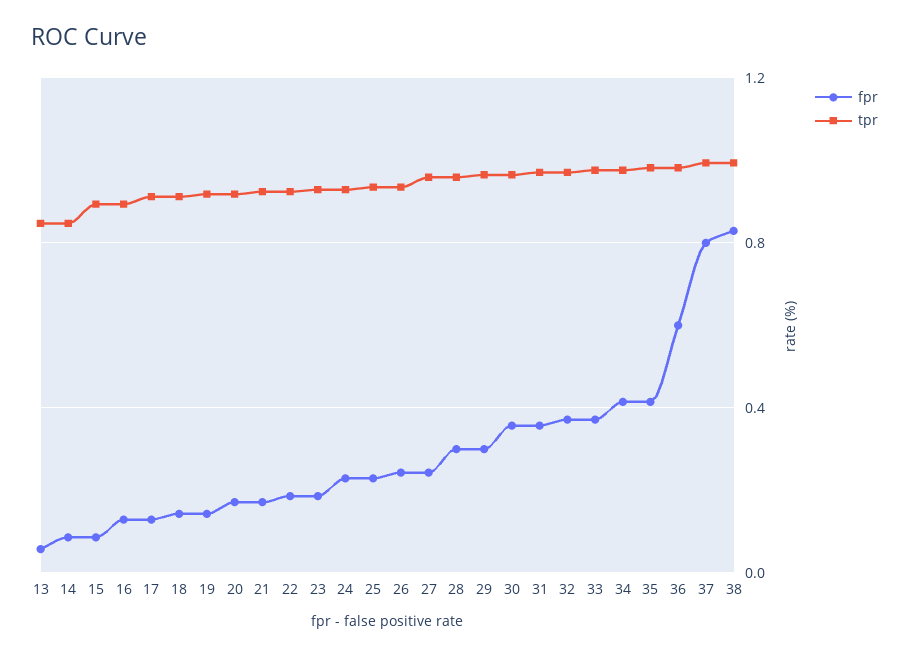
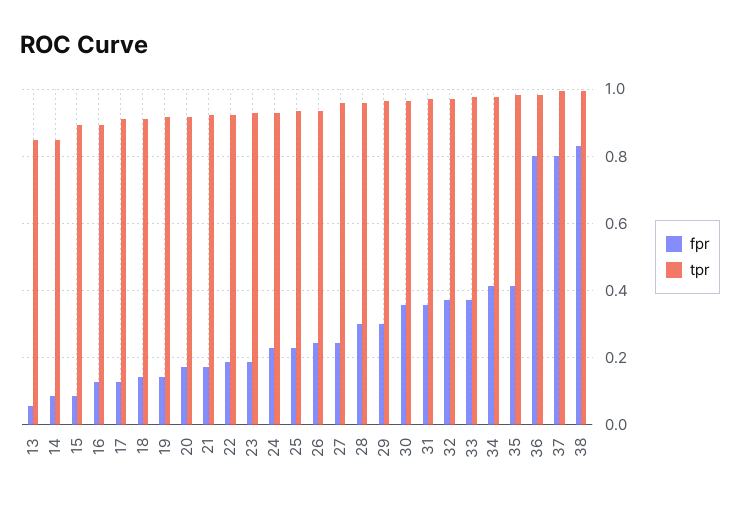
  {
    "fpr": {
      "13": 0.06,
      "14": 0.08,
      "15": 0.08,
      "16": 0.12,
      "17": 0.12,
      "18": 0.14,
      "19": 0.14,
      "20": 0.18,
      "21": 0.18,
      "22": 0.18,
      "23": 0.18,
      "24": 0.22,
      "25": 0.22,
      "26": 0.24,
      "27": 0.24,
      "28": 0.3,
      "29": 0.3,
      "30": 0.36,
      "31": 0.36,
      "32": 0.38,
      "33": 0.38,
      "34": 0.42,
      "35": 0.42,
-     "36": 0.6,
+     "36": 0.8,
      "37": 0.8,
      "38": 0.82
    },
    "tpr": {
      "13": 0.84,
      "14": 0.84,
      "15": 0.9,
      "16": 0.9,
      "17": 0.92,
      "18": 0.92,
      "19": 0.92,
      "20": 0.92,
      "21": 0.92,
      "22": 0.92,
      "23": 0.92,
      "24": 0.92,
      "25": 0.94,
      "26": 0.94,
      "27": 0.96,
      "28": 0.96,
      "29": 0.96,
      "30": 0.96,
      "31": 0.98,
      "32": 0.98,
      "33": 0.98,
      "34": 0.98,
      "35": 0.98,
      "36": 0.98,
      "37": 1,
      "38": 1
    }
  }

